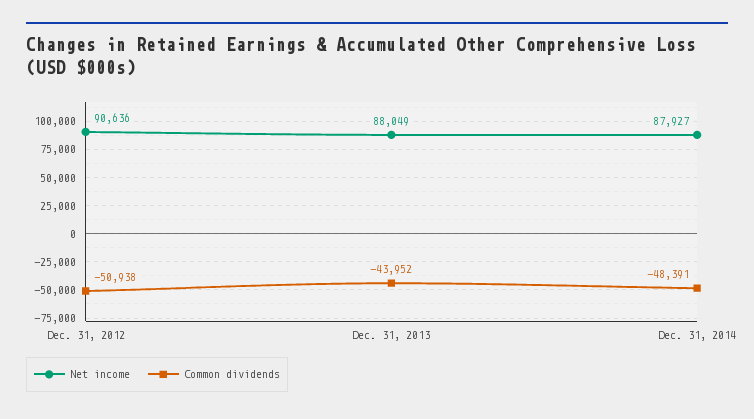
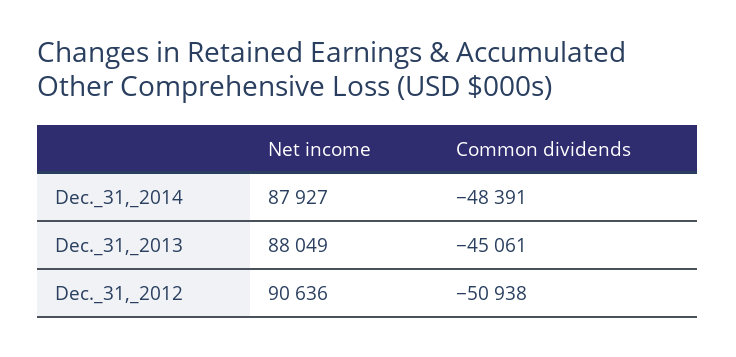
  {
    "Net income": {
      "Dec. 31, 2012": 90636,
      "Dec. 31, 2013": 88049,
      "Dec. 31, 2014": 87927
    },
    "Common dividends": {
      "Dec. 31, 2012": -50938,
-     "Dec. 31, 2013": -43952,
+     "Dec. 31, 2013": -45061,
      "Dec. 31, 2014": -48391
    }
  }

